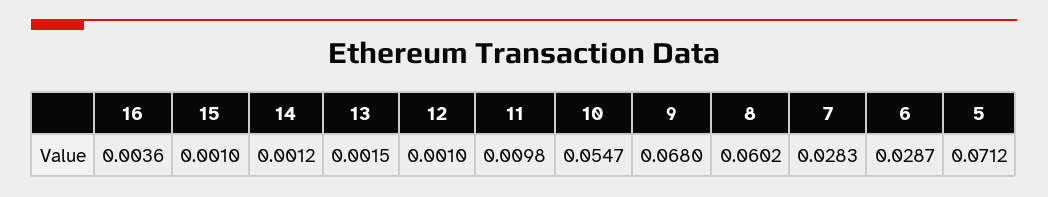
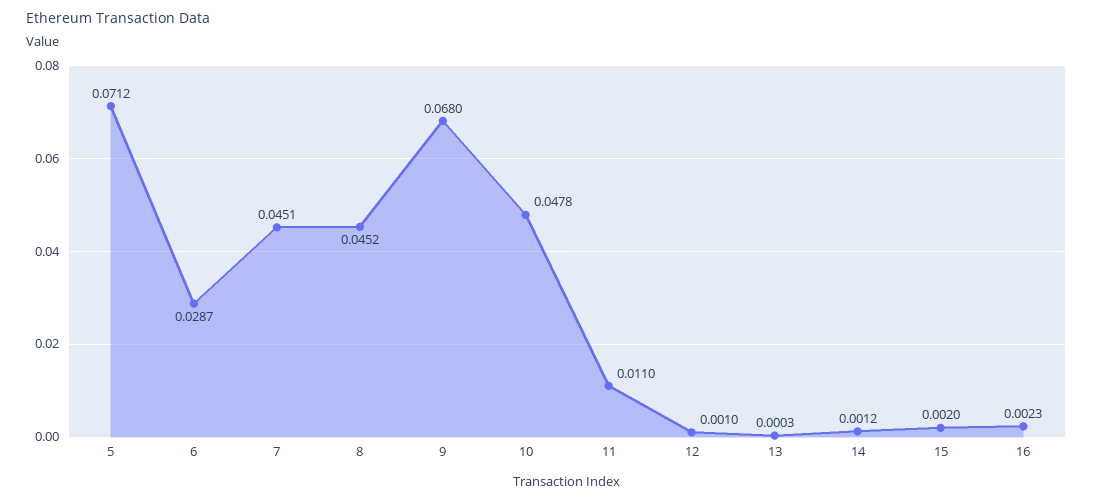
  {
-   "16": 0.0036,
+   "16": 0.0023,
-   "15": 0.001,
+   "15": 0.002,
    "14": 0.0012,
-   "13": 0.0015,
+   "13": 0.0003,
    "12": 0.001,
-   "11": 0.0098,
+   "11": 0.011,
-   "10": 0.0547,
+   "10": 0.0478,
    "9": 0.068,
-   "8": 0.0602,
+   "8": 0.0452,
-   "7": 0.0283,
+   "7": 0.0451,
    "6": 0.0287,
    "5": 0.0712
  }

